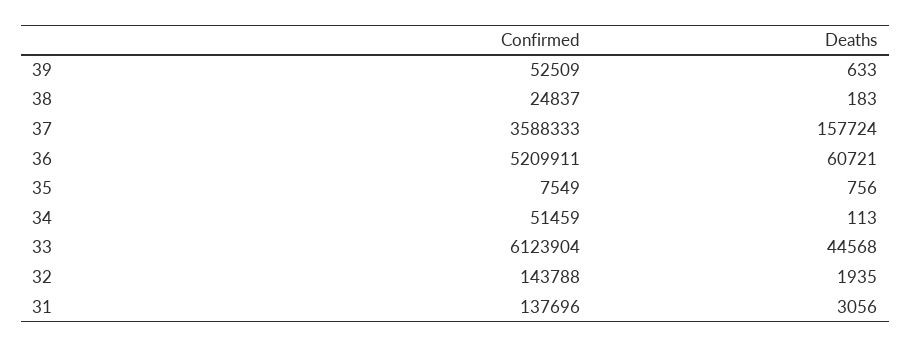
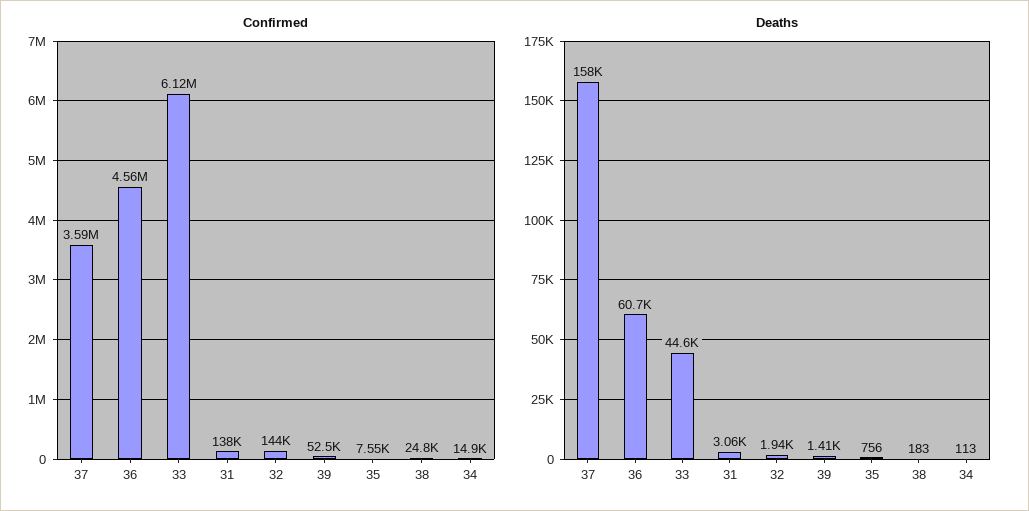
  {
    "Confirmed": {
      "39": 52509,
      "38": 24837,
      "37": 3588333,
-     "36": 5209911,
+     "36": 4560000,
      "35": 7549,
-     "34": 51459,
+     "34": 14900,
      "33": 6123904,
      "32": 143788,
      "31": 137696
    },
    "Deaths": {
-     "39": 633,
+     "39": 1410,
      "38": 183,
      "37": 157724,
      "36": 60721,
      "35": 756,
      "34": 113,
      "33": 44568,
      "32": 1935,
      "31": 3056
    }
  }

